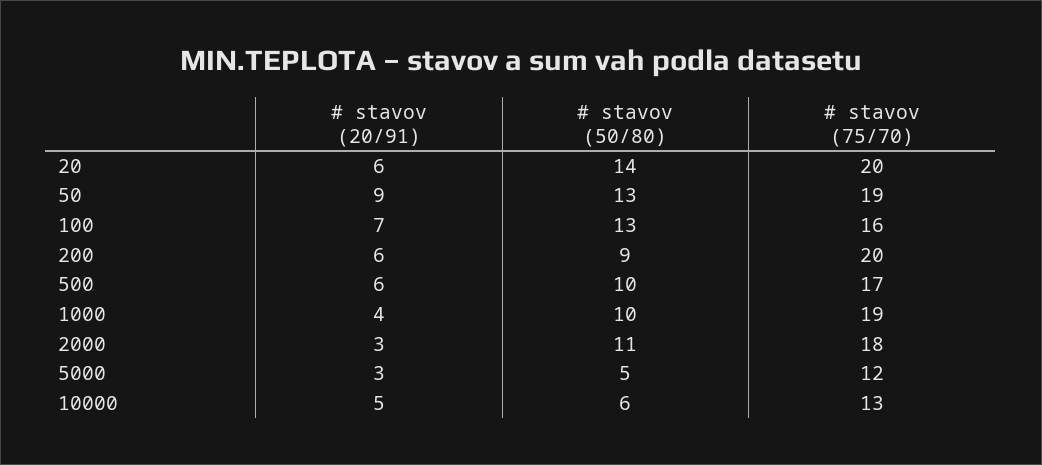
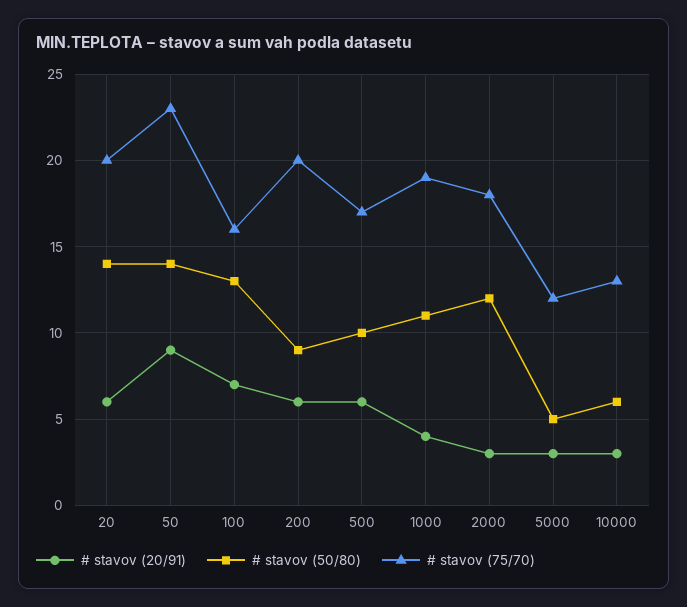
  {
    "# stavov (20/91)": {
      "20": 6,
      "50": 9,
      "100": 7,
      "200": 6,
      "500": 6,
      "1000": 4,
      "2000": 3,
      "5000": 3,
-     "10000": 5
+     "10000": 3
    },
    "# stavov (50/80)": {
      "20": 14,
-     "50": 13,
+     "50": 14,
      "100": 13,
      "200": 9,
      "500": 10,
-     "1000": 10,
+     "1000": 11,
-     "2000": 11,
+     "2000": 12,
      "5000": 5,
      "10000": 6
    },
    "# stavov (75/70)": {
      "20": 20,
-     "50": 19,
+     "50": 23,
      "100": 16,
      "200": 20,
      "500": 17,
      "1000": 19,
      "2000": 18,
      "5000": 12,
      "10000": 13
    }
  }

